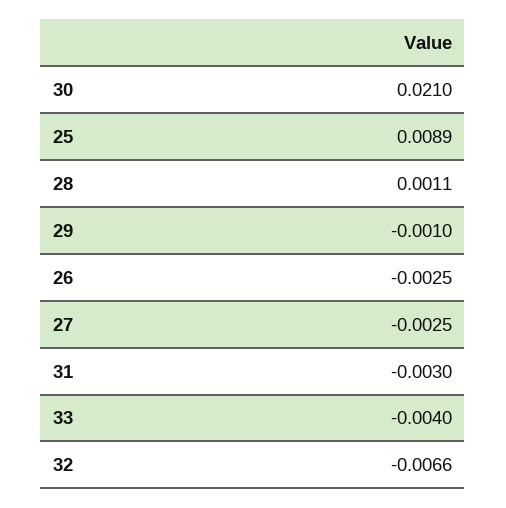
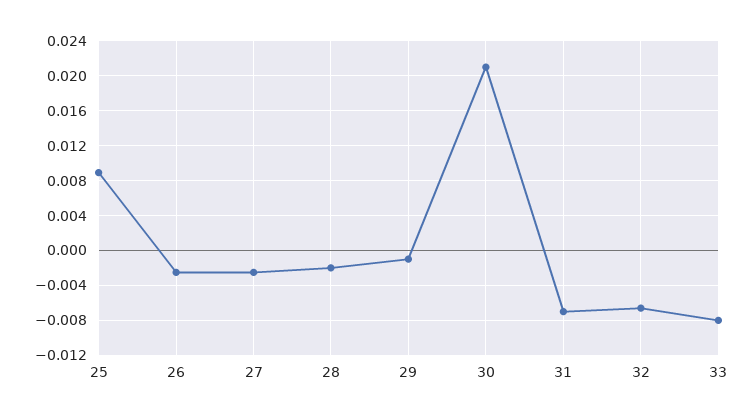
  {
    "30": 0.021,
    "25": 0.0089,
-   "28": 0.0011,
+   "28": -0.002,
    "29": -0.001,
    "26": -0.0025,
    "27": -0.0025,
-   "31": -0.003,
+   "31": -0.007,
-   "33": -0.004,
+   "33": -0.008,
    "32": -0.0066
  }

